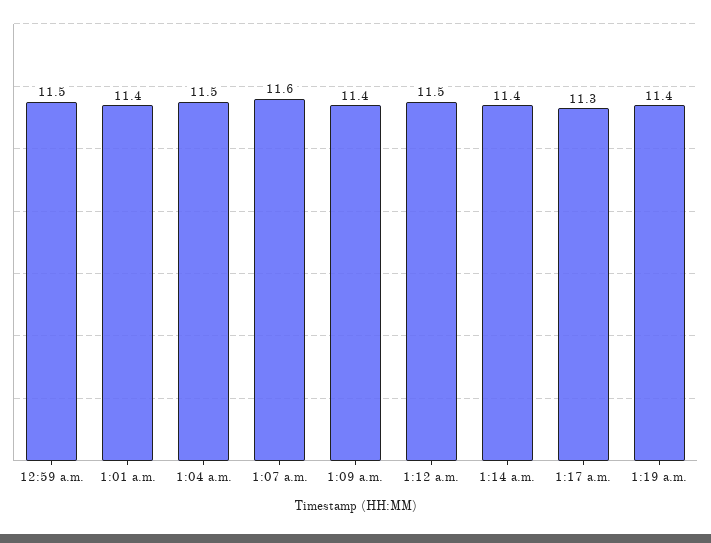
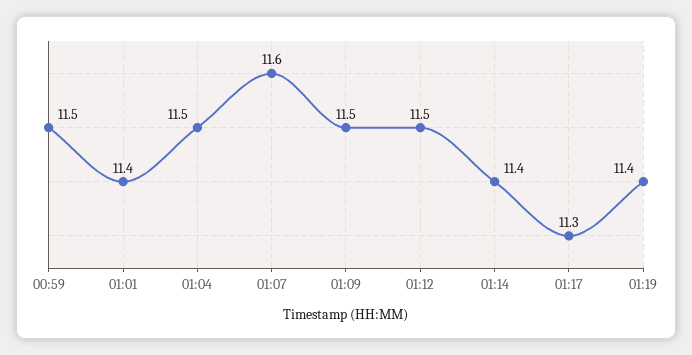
  {
    "12:59 a.m.": 11.5,
    "1:01 a.m.": 11.4,
    "1:04 a.m.": 11.5,
    "1:07 a.m.": 11.6,
-   "1:09 a.m.": 11.4,
+   "1:09 a.m.": 11.5,
    "1:12 a.m.": 11.5,
    "1:14 a.m.": 11.4,
    "1:17 a.m.": 11.3,
    "1:19 a.m.": 11.4
  }

